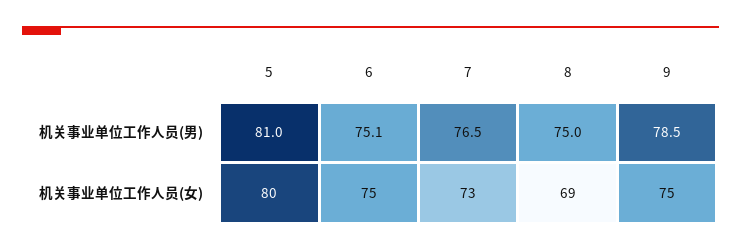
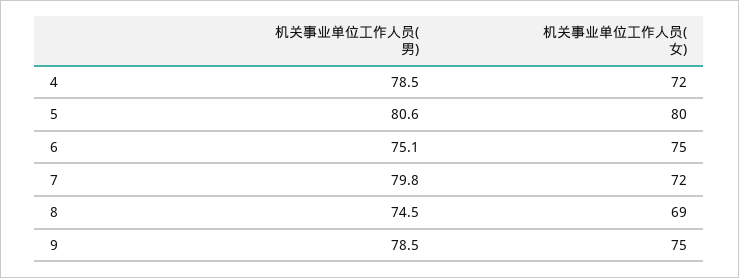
  {
    "5": {
-     "机关事业单位工作人员(男)": 81,
+     "机关事业单位工作人员(男)": 80.6,
      "机关事业单位工作人员(女)": 80
    },
    "6": {
      "机关事业单位工作人员(男)": 75.1,
      "机关事业单位工作人员(女)": 75
    },
    "7": {
-     "机关事业单位工作人员(男)": 76.5,
+     "机关事业单位工作人员(男)": 79.8,
-     "机关事业单位工作人员(女)": 73
+     "机关事业单位工作人员(女)": 72
    },
    "8": {
-     "机关事业单位工作人员(男)": 75,
+     "机关事业单位工作人员(男)": 74.5,
      "机关事业单位工作人员(女)": 69
    },
    "9": {
      "机关事业单位工作人员(男)": 78.5,
      "机关事业单位工作人员(女)": 75
-   }
+   },
+   "4": {
+     "机关事业单位工作人员(男)": 78.5,
+     "机关事业单位工作人员(女)": 72
+   }
  }

